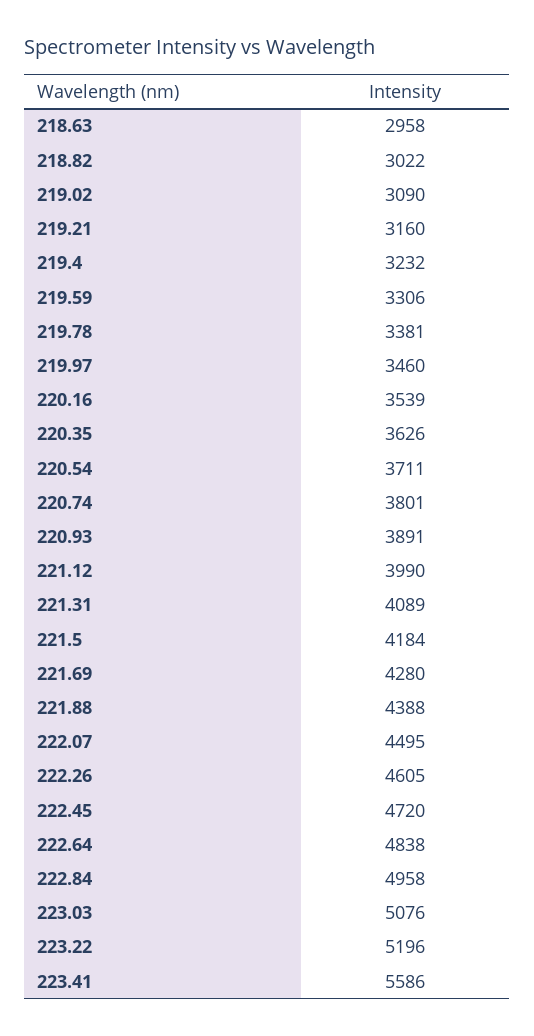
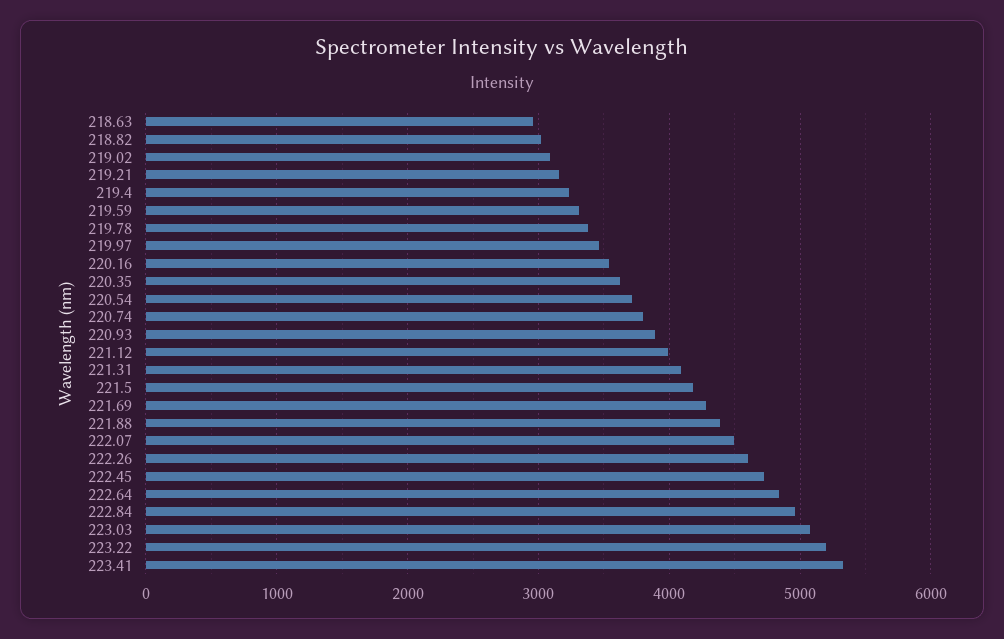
  {
    "218.63": 2958,
    "218.82": 3022,
    "219.02": 3090,
    "219.21": 3160,
    "219.4": 3232,
    "219.59": 3306,
    "219.78": 3381,
    "219.97": 3460,
    "220.16": 3539,
    "220.35": 3626,
    "220.54": 3711,
    "220.74": 3801,
    "220.93": 3891,
    "221.12": 3990,
    "221.31": 4089,
    "221.5": 4184,
    "221.69": 4280,
    "221.88": 4388,
    "222.07": 4495,
    "222.26": 4605,
    "222.45": 4720,
    "222.64": 4838,
    "222.84": 4958,
    "223.03": 5076,
    "223.22": 5196,
-   "223.41": 5586
+   "223.41": 5300
  }

